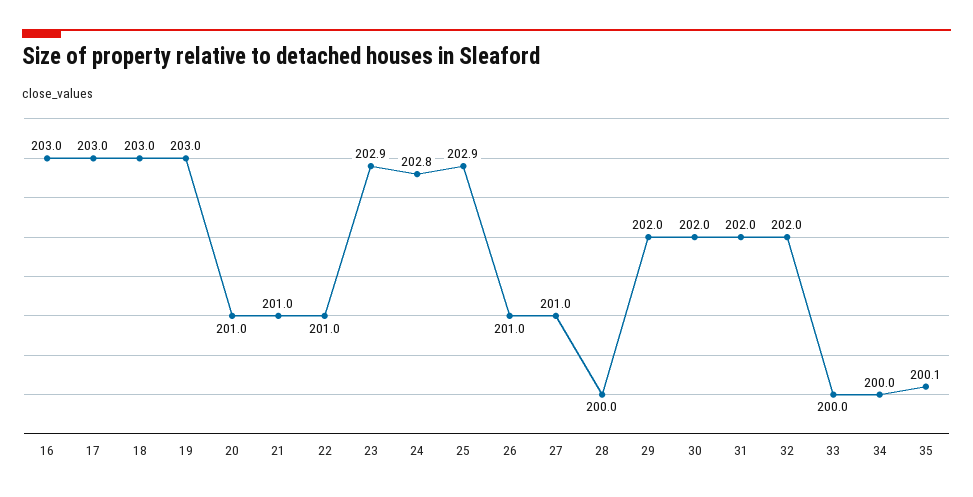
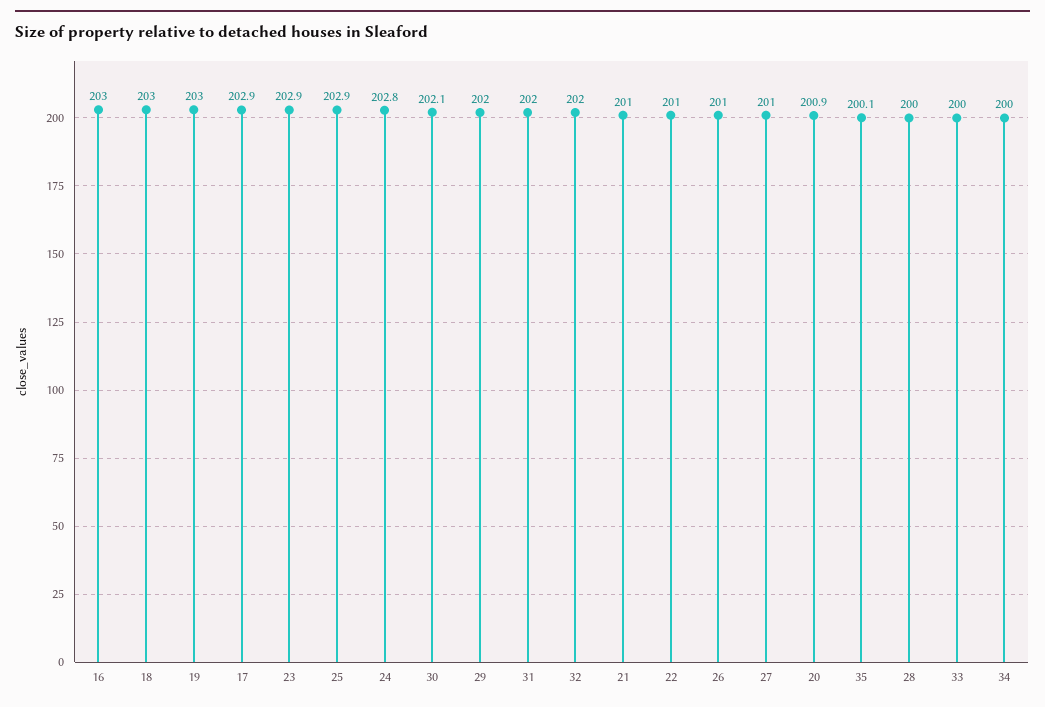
  {
    "16": 203,
-   "17": 203,
+   "17": 202.9,
    "18": 203,
    "19": 203,
-   "20": 201,
+   "20": 200.9,
    "21": 201,
    "22": 201,
    "23": 202.9,
    "24": 202.8,
    "25": 202.9,
    "26": 201,
    "27": 201,
    "28": 200,
    "29": 202,
-   "30": 202,
+   "30": 202.1,
    "31": 202,
    "32": 202,
    "33": 200,
    "34": 200,
    "35": 200.1
  }

